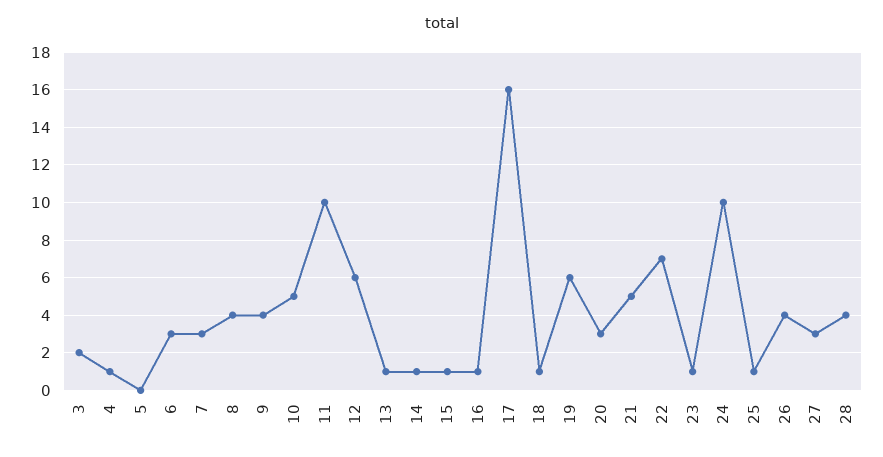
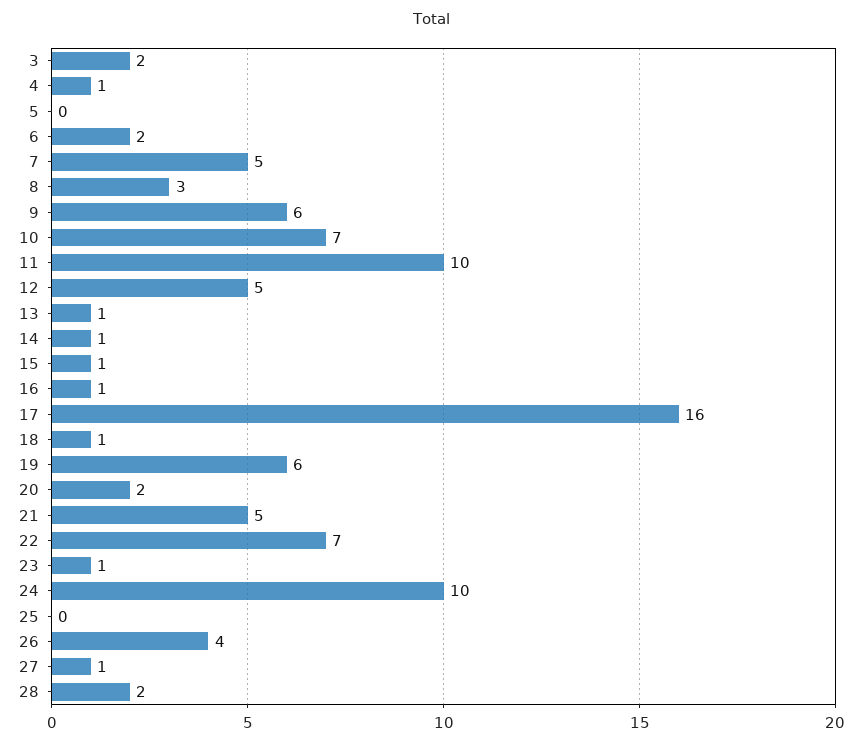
  {
    "3": 2,
    "4": 1,
    "5": 0,
-   "6": 3,
+   "6": 2,
-   "7": 3,
+   "7": 5,
-   "8": 4,
+   "8": 3,
-   "9": 4,
+   "9": 6,
-   "10": 5,
+   "10": 7,
    "11": 10,
-   "12": 6,
+   "12": 5,
    "13": 1,
    "14": 1,
    "15": 1,
    "16": 1,
    "17": 16,
    "18": 1,
    "19": 6,
-   "20": 3,
+   "20": 2,
    "21": 5,
    "22": 7,
    "23": 1,
    "24": 10,
-   "25": 1,
+   "25": 0,
    "26": 4,
-   "27": 3,
+   "27": 1,
-   "28": 4
+   "28": 2
  }

